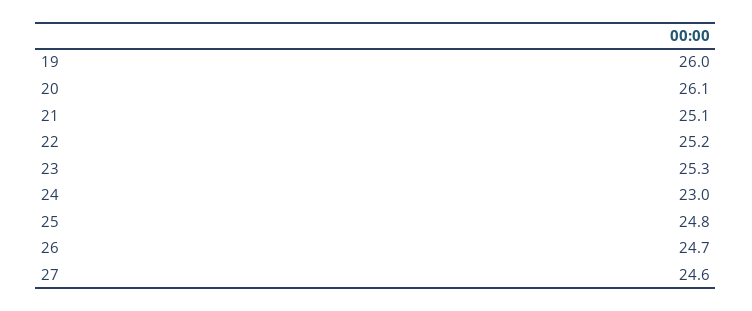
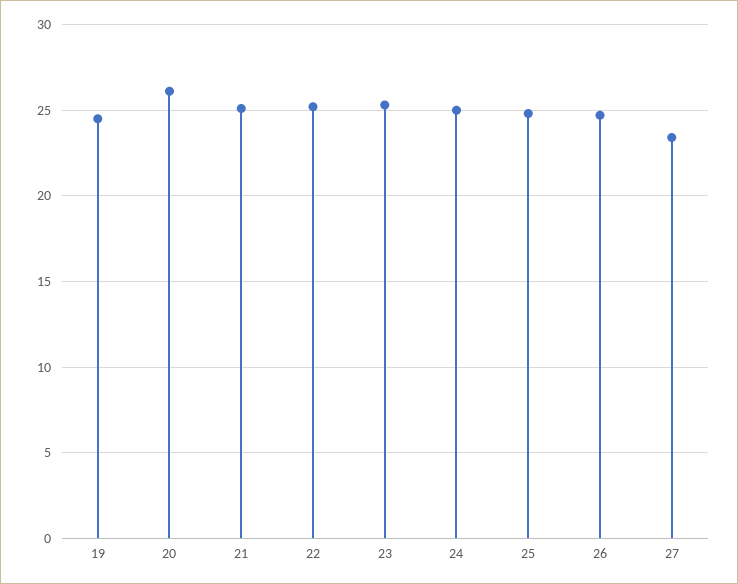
  {
-   "19": 26,
+   "19": 24.5,
    "20": 26.1,
    "21": 25.1,
    "22": 25.2,
    "23": 25.3,
-   "24": 23,
+   "24": 25,
    "25": 24.8,
    "26": 24.7,
-   "27": 24.6
+   "27": 23.5
  }

